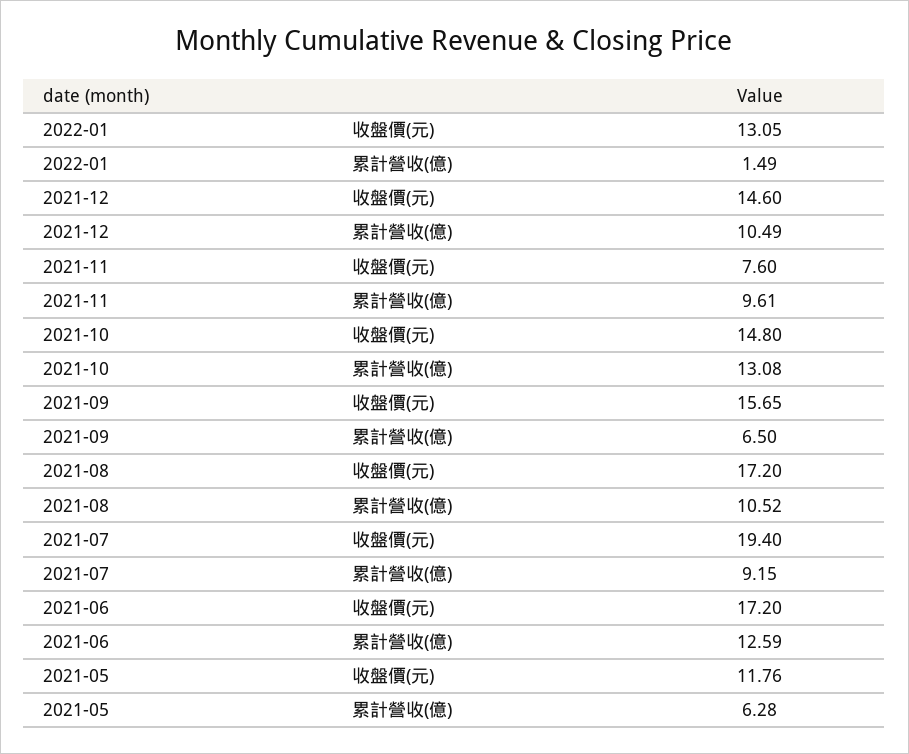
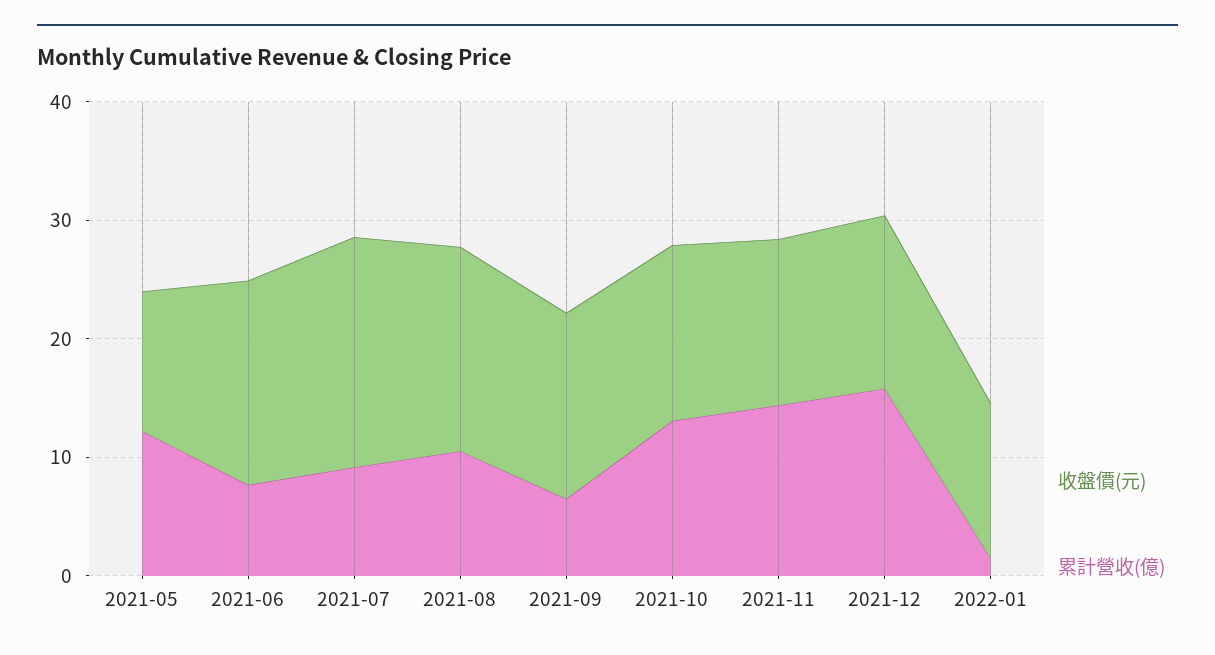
  {
    "收盤價(元)": {
      "2022-01": 13.05,
      "2021-12": 14.6,
-     "2021-11": 7.6,
+     "2021-11": 14,
      "2021-10": 14.8,
      "2021-09": 15.65,
      "2021-08": 17.2,
      "2021-07": 19.4,
      "2021-06": 17.2,
      "2021-05": 11.76
    },
    "累計營收(億)": {
      "2022-01": 1.49,
-     "2021-12": 10.49,
+     "2021-12": 16,
-     "2021-11": 9.61,
+     "2021-11": 14,
      "2021-10": 13.08,
      "2021-09": 6.5,
      "2021-08": 10.52,
      "2021-07": 9.15,
-     "2021-06": 12.59,
+     "2021-06": 8,
-     "2021-05": 6.28
+     "2021-05": 12
    }
  }

